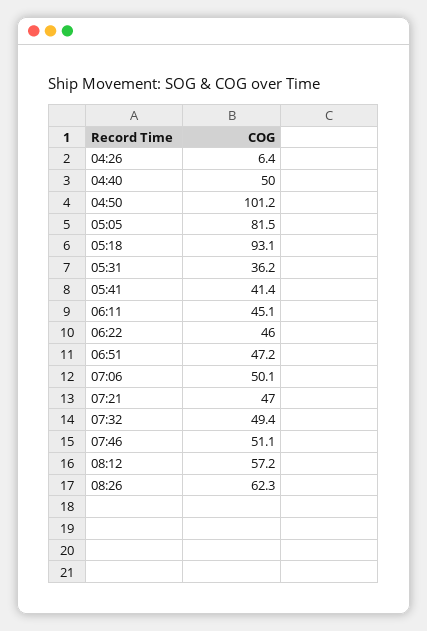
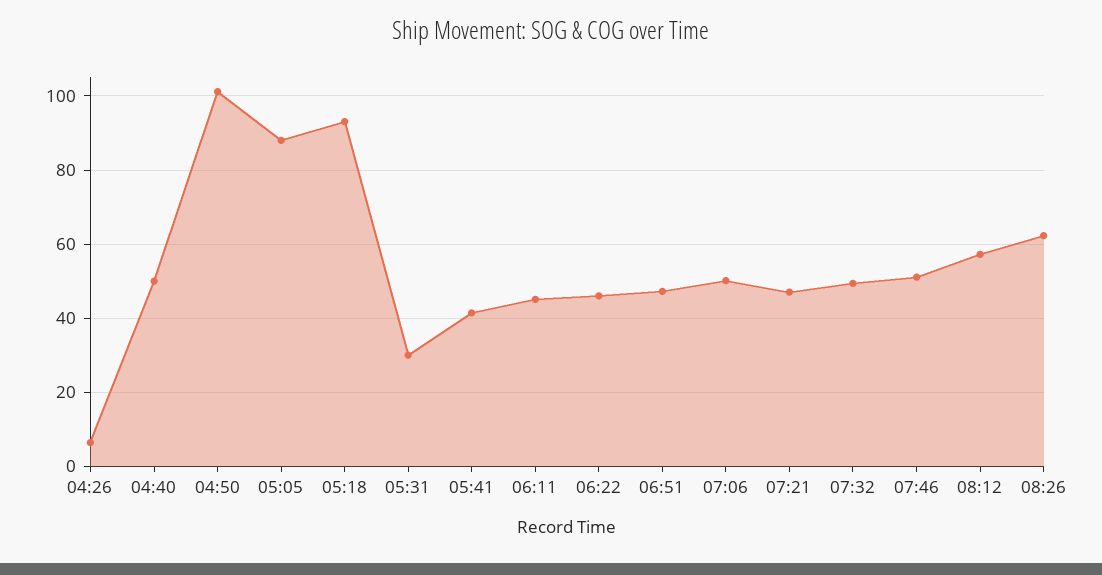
  {
    "04:26": 6.4,
    "04:40": 50,
    "04:50": 101.2,
-   "05:05": 81.5,
+   "05:05": 88,
    "05:18": 93.1,
-   "05:31": 36.2,
+   "05:31": 30,
    "05:41": 41.4,
    "06:11": 45.1,
    "06:22": 46,
    "06:51": 47.2,
    "07:06": 50.1,
    "07:21": 47,
    "07:32": 49.4,
    "07:46": 51.1,
    "08:12": 57.2,
    "08:26": 62.3
  }

